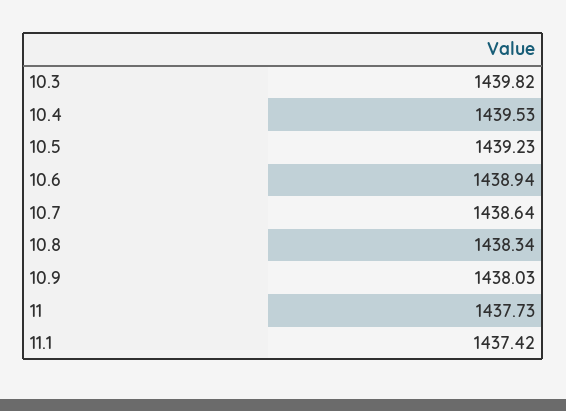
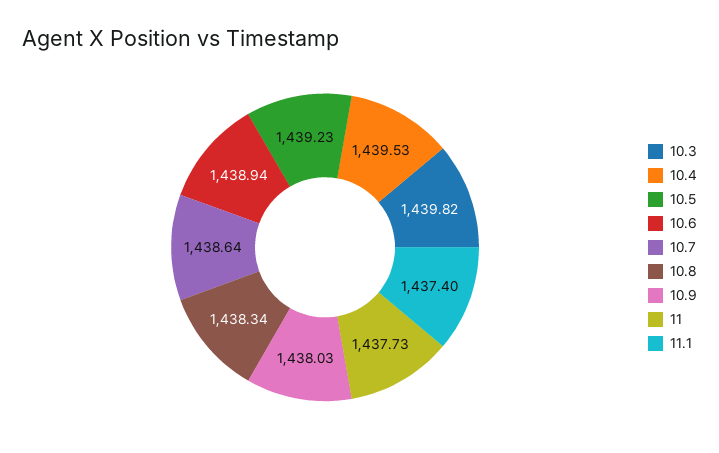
  {
    "10.3": 1439.82,
    "10.4": 1439.53,
    "10.5": 1439.23,
    "10.6": 1438.94,
    "10.7": 1438.64,
    "10.8": 1438.34,
    "10.9": 1438.03,
    "11": 1437.73,
-   "11.1": 1437.42
+   "11.1": 1437.4
  }

